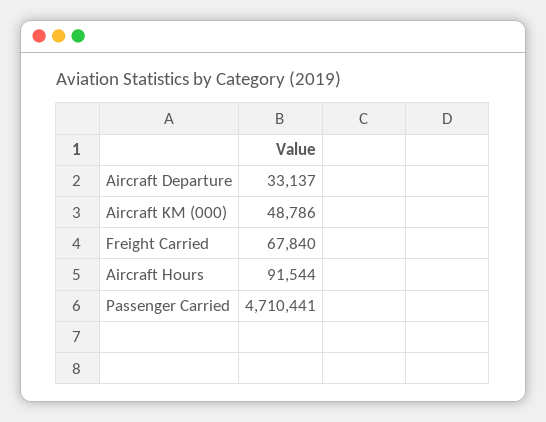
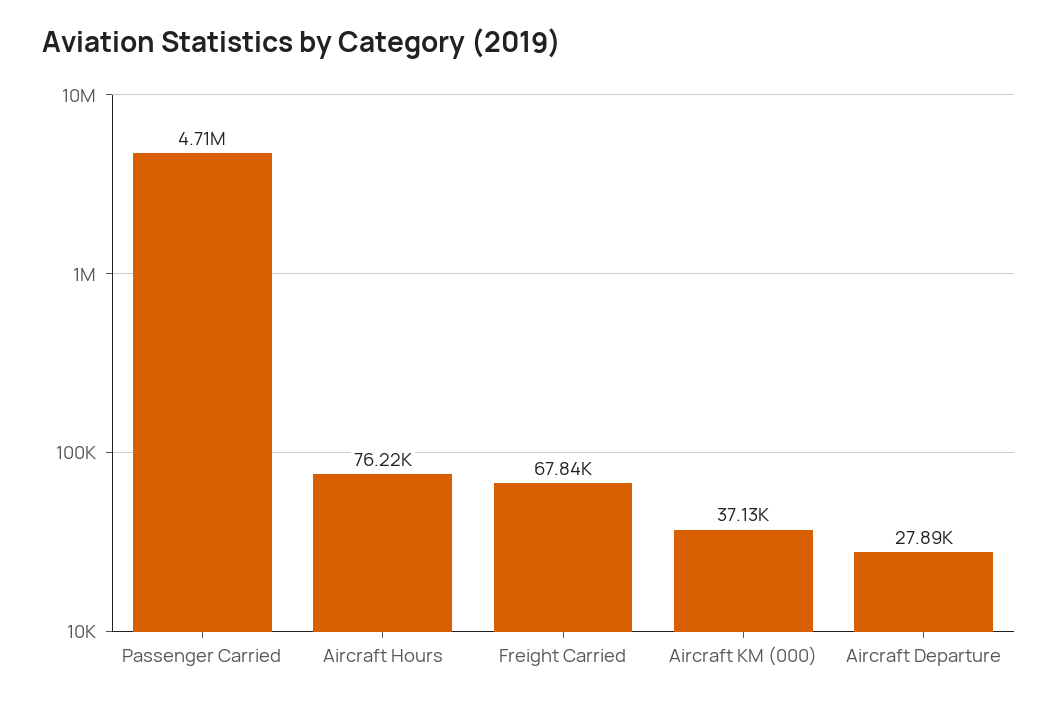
  {
-   "Aircraft Departure": 33137,
+   "Aircraft Departure": 27890,
-   "Aircraft KM (000)": 48786,
+   "Aircraft KM (000)": 37130,
    "Freight Carried": 67840,
-   "Aircraft Hours": 91544,
+   "Aircraft Hours": 76220,
    "Passenger Carried": 4710441
  }

